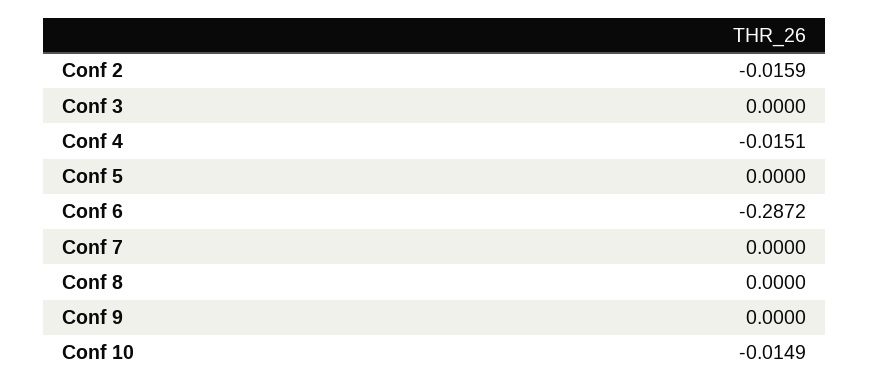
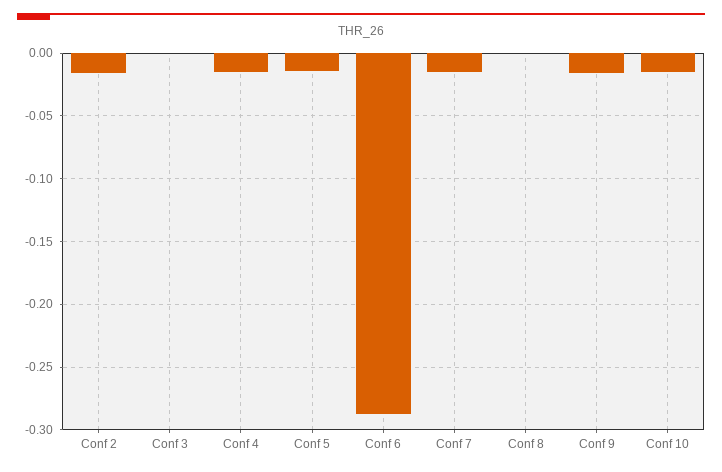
  {
    "Conf 2": -0.0159,
    "Conf 3": 0,
    "Conf 4": -0.0151,
-   "Conf 5": 0,
+   "Conf 5": -0.015,
    "Conf 6": -0.2872,
-   "Conf 7": 0,
+   "Conf 7": -0.015,
    "Conf 8": 0,
-   "Conf 9": 0,
+   "Conf 9": -0.015,
    "Conf 10": -0.0149
  }

